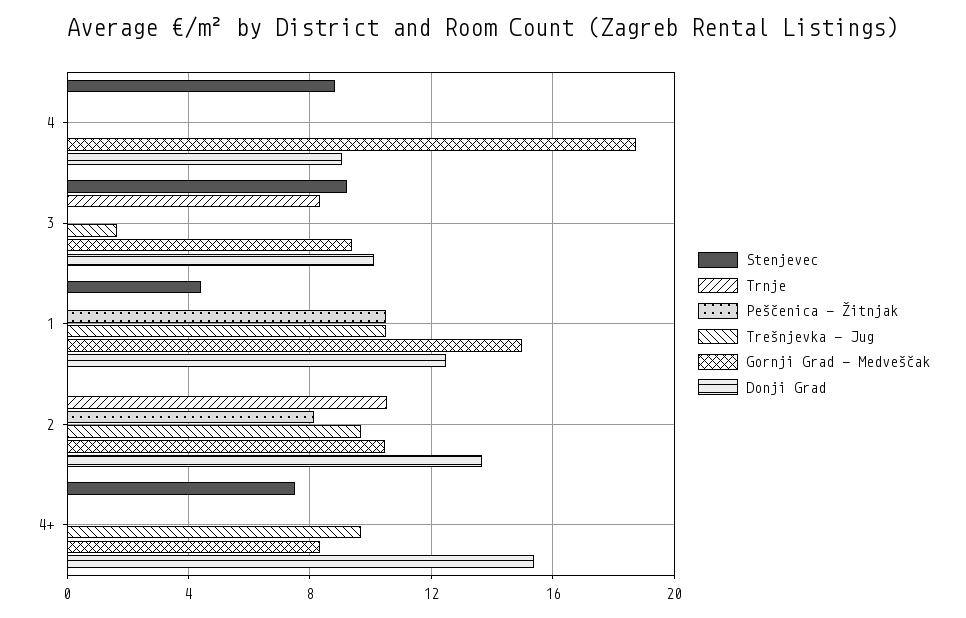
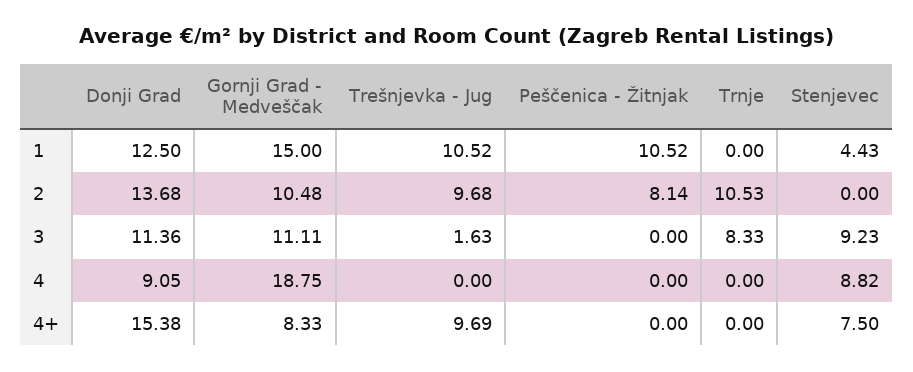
  {
    "Stenjevec": {
      "4": 8.82,
      "3": 9.23,
      "1": 4.43,
      "2": 0,
      "4+": 7.5
    },
    "Trnje": {
      "4": 0,
      "3": 8.33,
      "1": 0,
      "2": 10.53,
      "4+": 0
    },
    "Peščenica - Žitnjak": {
      "4": 0,
      "3": 0,
      "1": 10.52,
      "2": 8.14,
      "4+": 0
    },
    "Trešnjevka - Jug": {
      "4": 0,
      "3": 1.63,
      "1": 10.52,
      "2": 9.68,
      "4+": 9.69
    },
    "Gornji Grad - Medveščak": {
      "4": 18.75,
-     "3": 9.5,
+     "3": 11.11,
      "1": 15,
      "2": 10.48,
      "4+": 8.33
    },
    "Donji Grad": {
      "4": 9.05,
-     "3": 10,
+     "3": 11.36,
      "1": 12.5,
      "2": 13.68,
      "4+": 15.38
    }
  }

